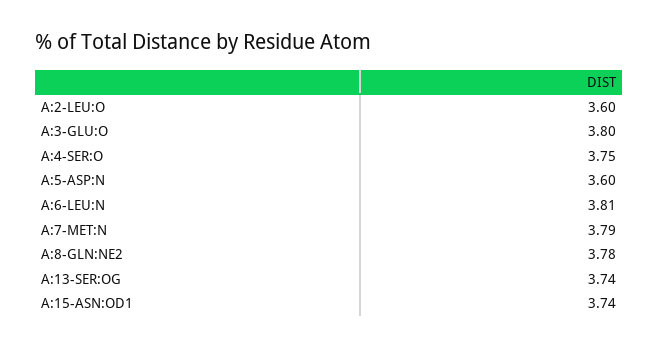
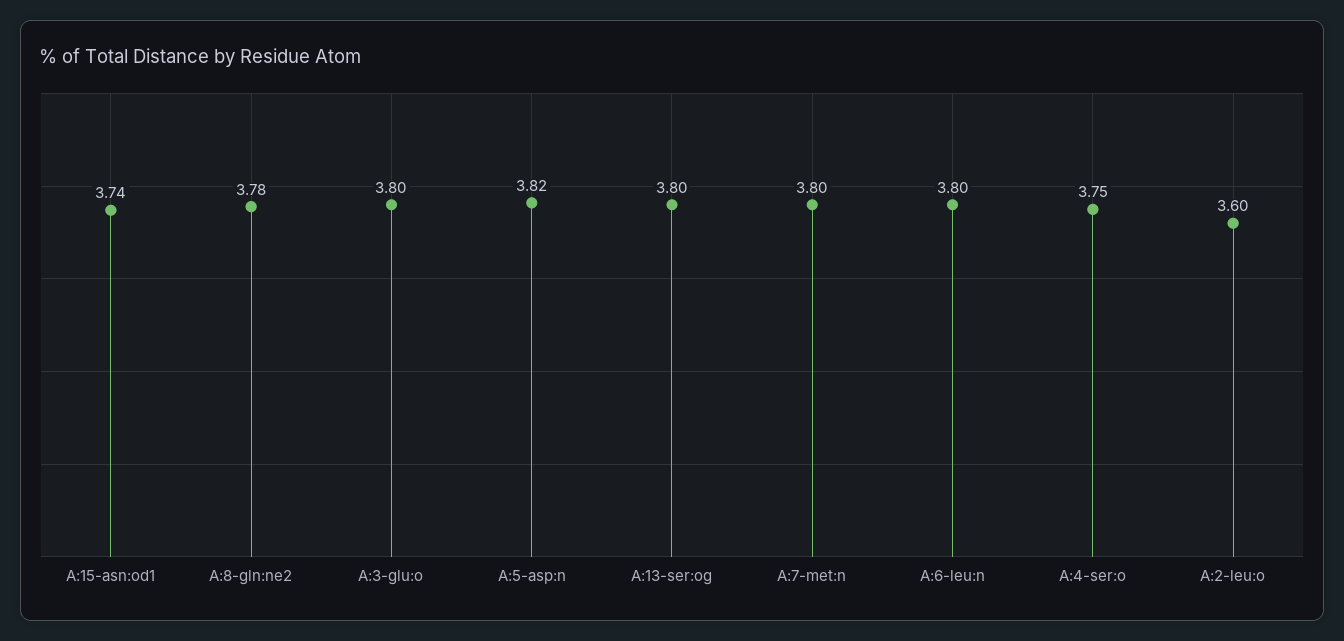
  {
    "A:2-LEU:O": 3.6,
    "A:3-GLU:O": 3.8,
    "A:4-SER:O": 3.75,
-   "A:5-ASP:N": 3.6,
+   "A:5-ASP:N": 3.82,
-   "A:6-LEU:N": 3.81,
+   "A:6-LEU:N": 3.8,
-   "A:7-MET:N": 3.79,
+   "A:7-MET:N": 3.8,
    "A:8-GLN:NE2": 3.78,
-   "A:13-SER:OG": 3.74,
+   "A:13-SER:OG": 3.8,
    "A:15-ASN:OD1": 3.74
  }

